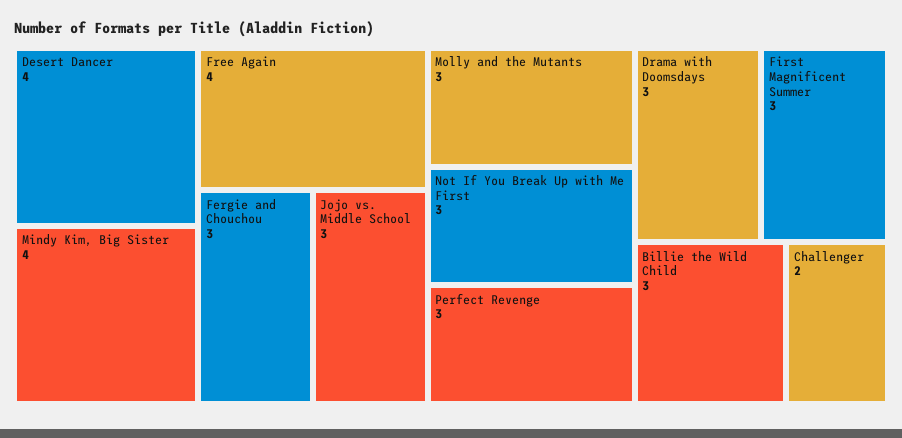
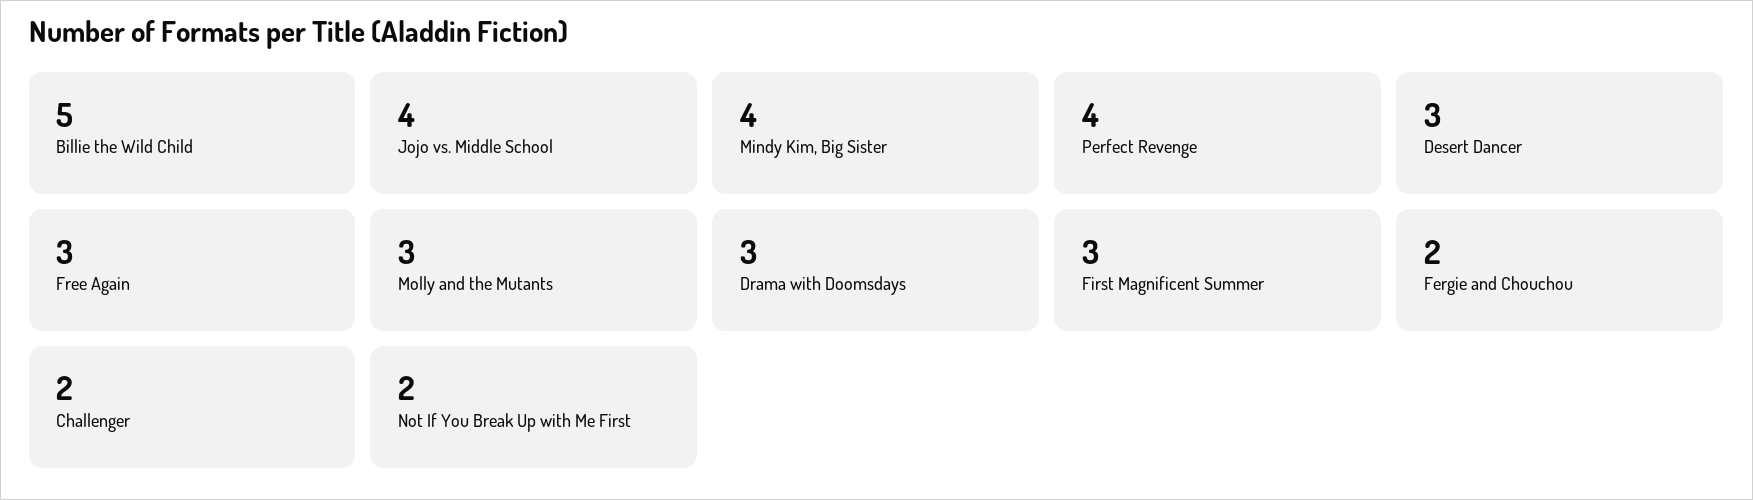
  {
-   "Desert Dancer": 4,
+   "Desert Dancer": 3,
    "Mindy Kim, Big Sister": 4,
-   "Free Again": 4,
+   "Free Again": 3,
-   "Fergie and Chouchou": 3,
+   "Fergie and Chouchou": 2,
-   "Jojo vs. Middle School": 3,
+   "Jojo vs. Middle School": 4,
    "Molly and the Mutants": 3,
-   "Not If You Break Up with Me First": 3,
+   "Not If You Break Up with Me First": 2,
-   "Perfect Revenge": 3,
+   "Perfect Revenge": 4,
    "Drama with Doomsdays": 3,
    "First Magnificent Summer": 3,
-   "Billie the Wild Child": 3,
+   "Billie the Wild Child": 5,
    "Challenger": 2
  }

